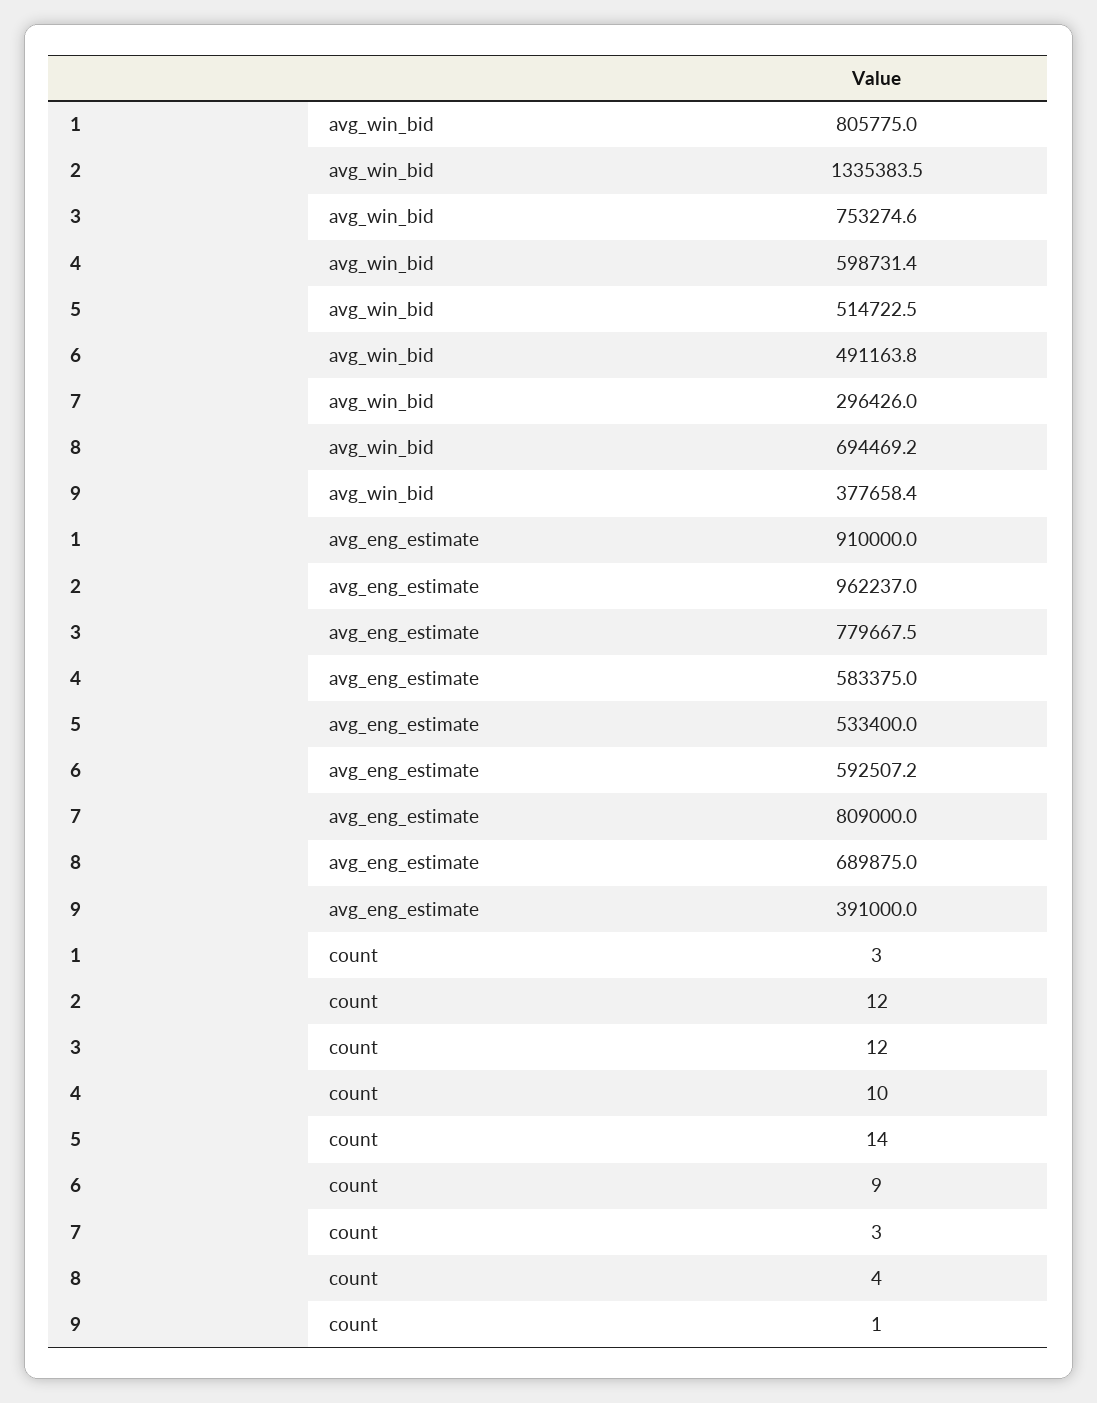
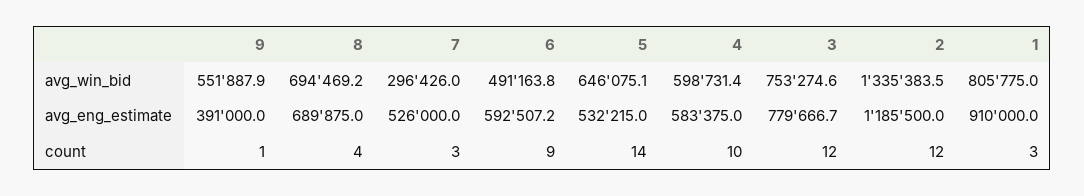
  {
    "1": {
      "avg_win_bid": 805775,
      "avg_eng_estimate": 910000,
      "count": 3
    },
    "2": {
      "avg_win_bid": 1335383.5,
-     "avg_eng_estimate": 962237,
+     "avg_eng_estimate": 1185500,
      "count": 12
    },
    "3": {
      "avg_win_bid": 753274.6,
-     "avg_eng_estimate": 779667.5,
+     "avg_eng_estimate": 779666.7,
      "count": 12
    },
    "4": {
      "avg_win_bid": 598731.4,
      "avg_eng_estimate": 583375,
      "count": 10
    },
    "5": {
-     "avg_win_bid": 514722.5,
+     "avg_win_bid": 646075.1,
-     "avg_eng_estimate": 533400,
+     "avg_eng_estimate": 532215,
      "count": 14
    },
    "6": {
      "avg_win_bid": 491163.8,
      "avg_eng_estimate": 592507.2,
      "count": 9
    },
    "7": {
      "avg_win_bid": 296426,
-     "avg_eng_estimate": 809000,
+     "avg_eng_estimate": 526000,
      "count": 3
    },
    "8": {
      "avg_win_bid": 694469.2,
      "avg_eng_estimate": 689875,
      "count": 4
    },
    "9": {
-     "avg_win_bid": 377658.4,
+     "avg_win_bid": 551887.9,
      "avg_eng_estimate": 391000,
      "count": 1
    }
  }

